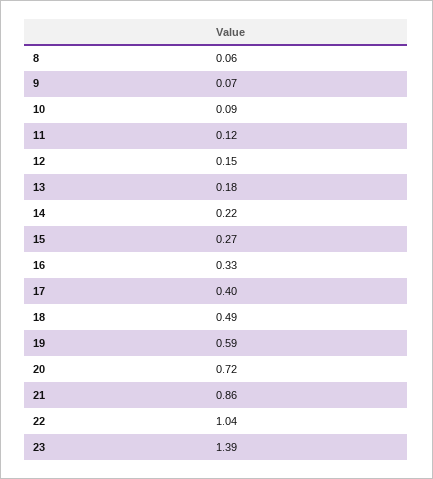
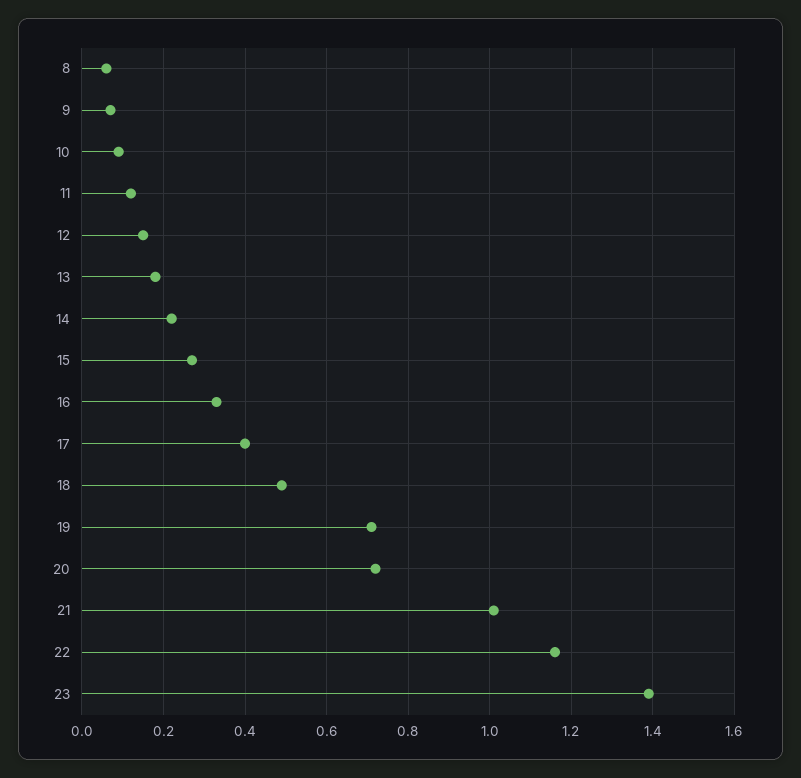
  {
    "8": 0.06,
    "9": 0.07,
    "10": 0.09,
    "11": 0.12,
    "12": 0.15,
    "13": 0.18,
    "14": 0.22,
    "15": 0.27,
    "16": 0.33,
    "17": 0.4,
    "18": 0.49,
-   "19": 0.59,
+   "19": 0.7,
    "20": 0.72,
-   "21": 0.86,
+   "21": 1,
-   "22": 1.04,
+   "22": 1.15,
    "23": 1.39
  }

